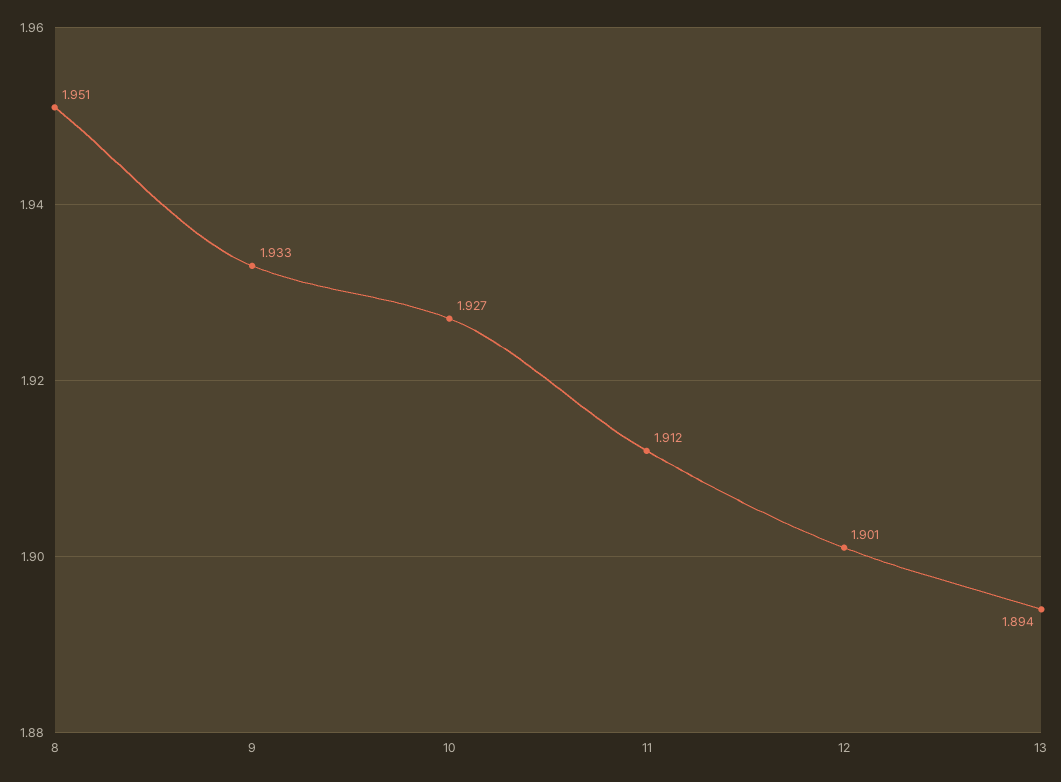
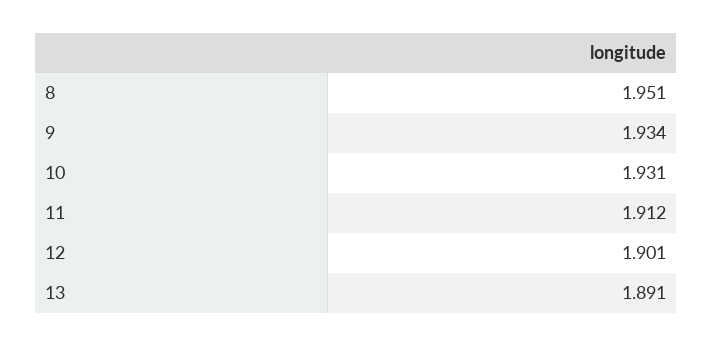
  {
    "8": 1.951,
-   "9": 1.933,
+   "9": 1.934,
-   "10": 1.927,
+   "10": 1.931,
    "11": 1.912,
    "12": 1.901,
-   "13": 1.894
+   "13": 1.891
  }

